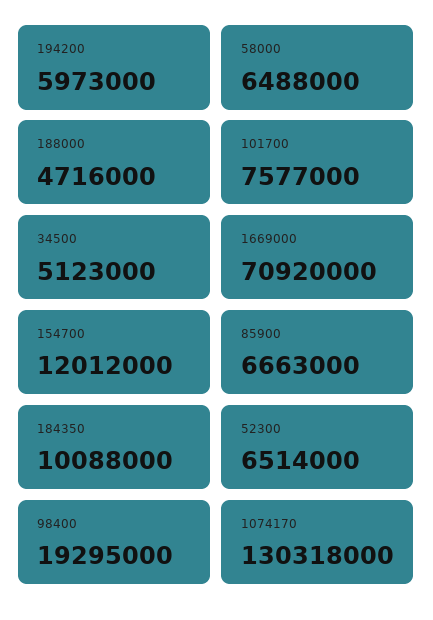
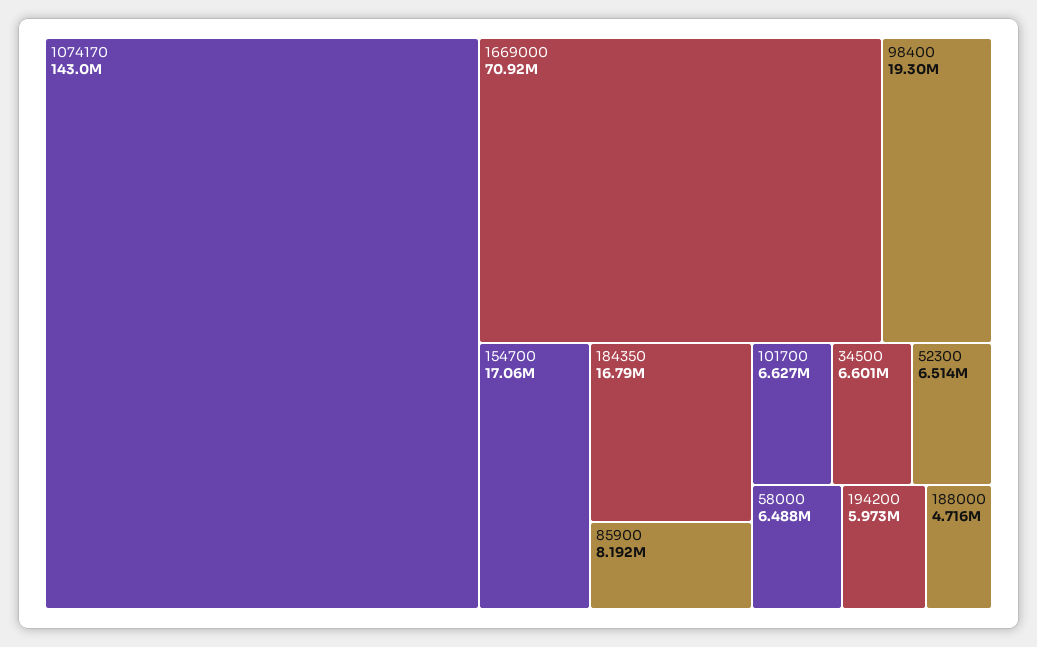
  {
    "194200": 5973000,
    "58000": 6488000,
    "188000": 4716000,
-   "101700": 7577000,
+   "101700": 6627000,
-   "34500": 5123000,
+   "34500": 6601000,
    "1669000": 70920000,
-   "154700": 12012000,
+   "154700": 17060000,
-   "85900": 6663000,
+   "85900": 8192000,
-   "184350": 10088000,
+   "184350": 16790000,
    "52300": 6514000,
    "98400": 19295000,
-   "1074170": 130318000
+   "1074170": 143000000
  }

